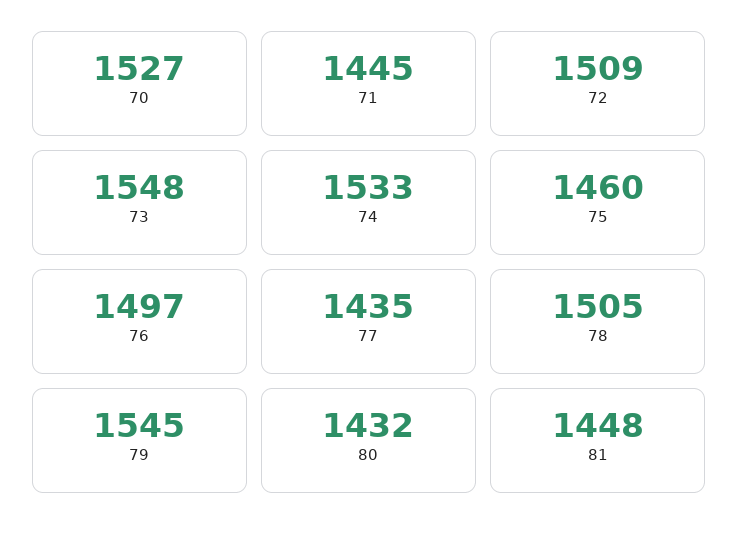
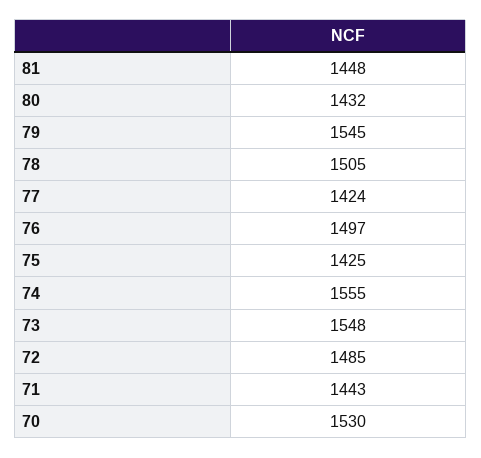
  {
-   "70": 1527,
+   "70": 1530,
-   "71": 1445,
+   "71": 1443,
-   "72": 1509,
+   "72": 1485,
    "73": 1548,
-   "74": 1533,
+   "74": 1555,
-   "75": 1460,
+   "75": 1425,
    "76": 1497,
-   "77": 1435,
+   "77": 1424,
    "78": 1505,
    "79": 1545,
    "80": 1432,
    "81": 1448
  }

